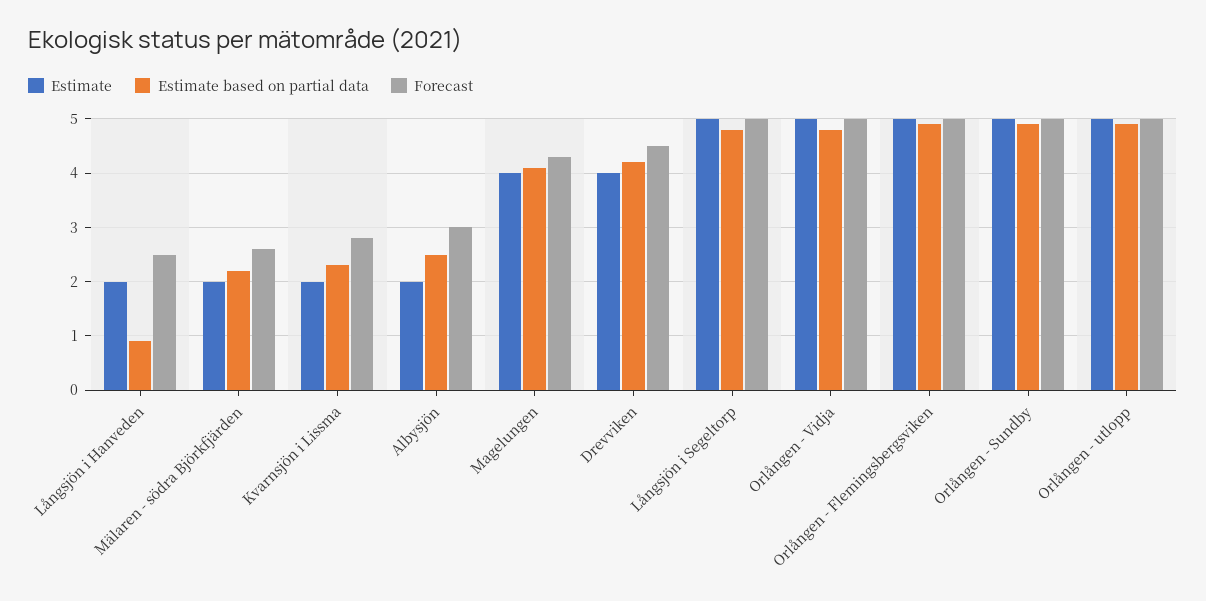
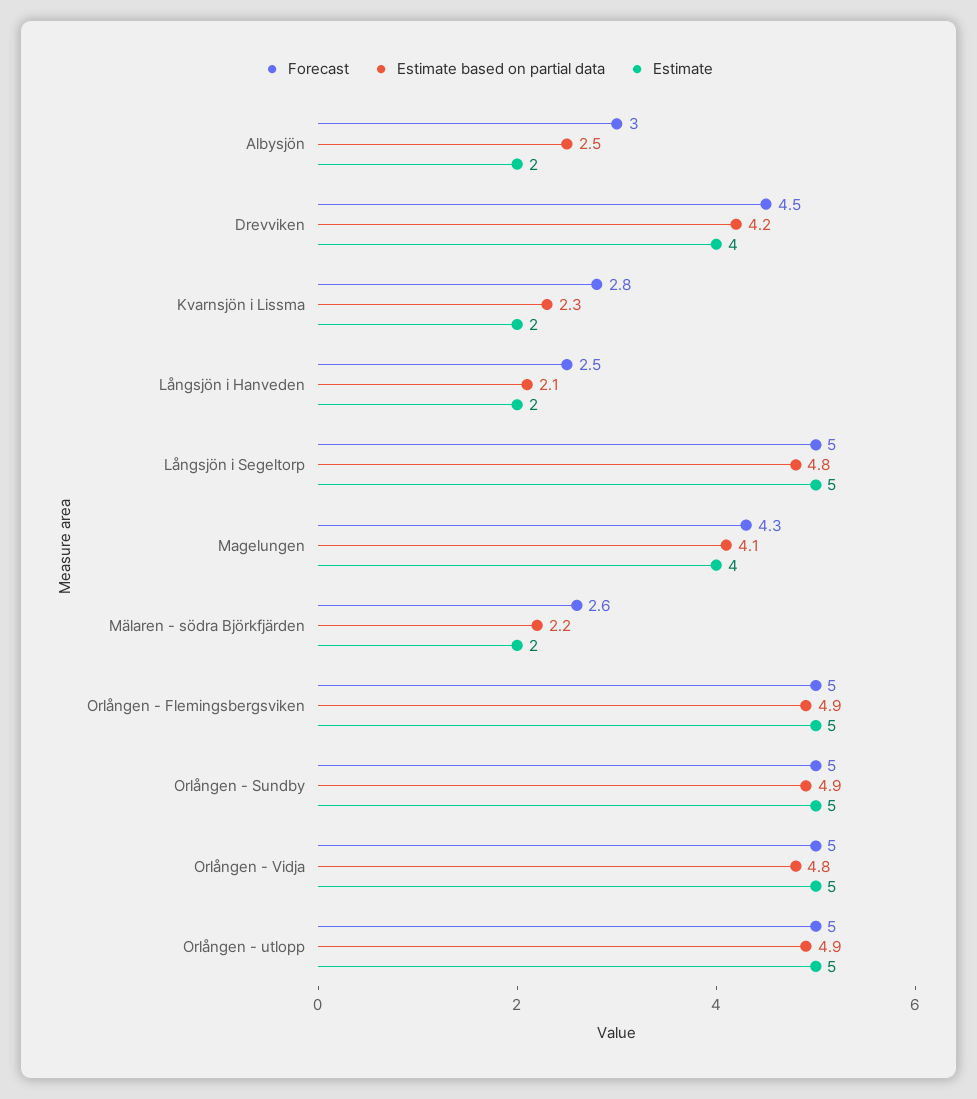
  {
    "Estimate": {
      "Långsjön i Hanveden": 2,
      "Mälaren - södra Björkfjärden": 2,
      "Kvarnsjön i Lissma": 2,
      "Albysjön": 2,
      "Magelungen": 4,
      "Drevviken": 4,
      "Långsjön i Segeltorp": 5,
      "Orlången - Vidja": 5,
      "Orlången - Flemingsbergsviken": 5,
      "Orlången - Sundby": 5,
      "Orlången - utlopp": 5
    },
    "Estimate based on partial data": {
-     "Långsjön i Hanveden": 1,
+     "Långsjön i Hanveden": 2.1,
      "Mälaren - södra Björkfjärden": 2.2,
      "Kvarnsjön i Lissma": 2.3,
      "Albysjön": 2.5,
      "Magelungen": 4.1,
      "Drevviken": 4.2,
      "Långsjön i Segeltorp": 4.8,
      "Orlången - Vidja": 4.8,
      "Orlången - Flemingsbergsviken": 4.9,
      "Orlången - Sundby": 4.9,
      "Orlången - utlopp": 4.9
    },
    "Forecast": {
      "Långsjön i Hanveden": 2.5,
      "Mälaren - södra Björkfjärden": 2.6,
      "Kvarnsjön i Lissma": 2.8,
      "Albysjön": 3,
      "Magelungen": 4.3,
      "Drevviken": 4.5,
      "Långsjön i Segeltorp": 5,
      "Orlången - Vidja": 5,
      "Orlången - Flemingsbergsviken": 5,
      "Orlången - Sundby": 5,
      "Orlången - utlopp": 5
    }
  }

